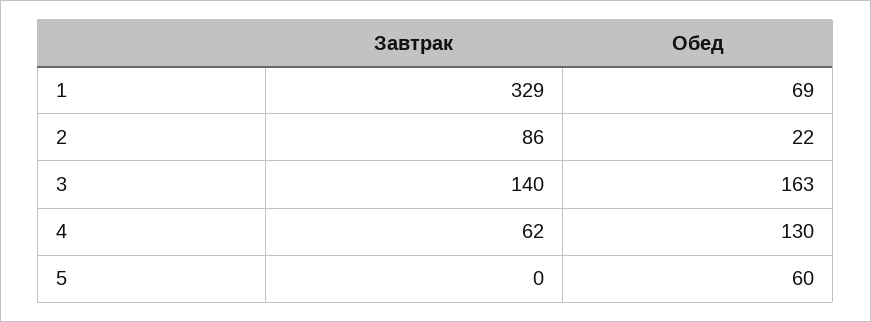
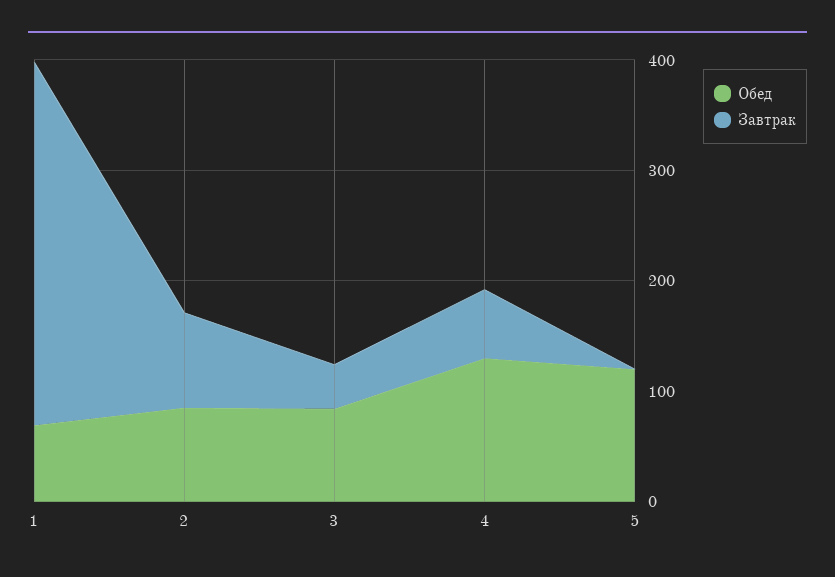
  {
    "Завтрак": {
      "1": 329,
      "2": 86,
-     "3": 140,
+     "3": 40,
      "4": 62,
      "5": 0
    },
    "Обед": {
      "1": 69,
-     "2": 22,
+     "2": 80,
-     "3": 163,
+     "3": 80,
      "4": 130,
-     "5": 60
+     "5": 120
    }
  }

